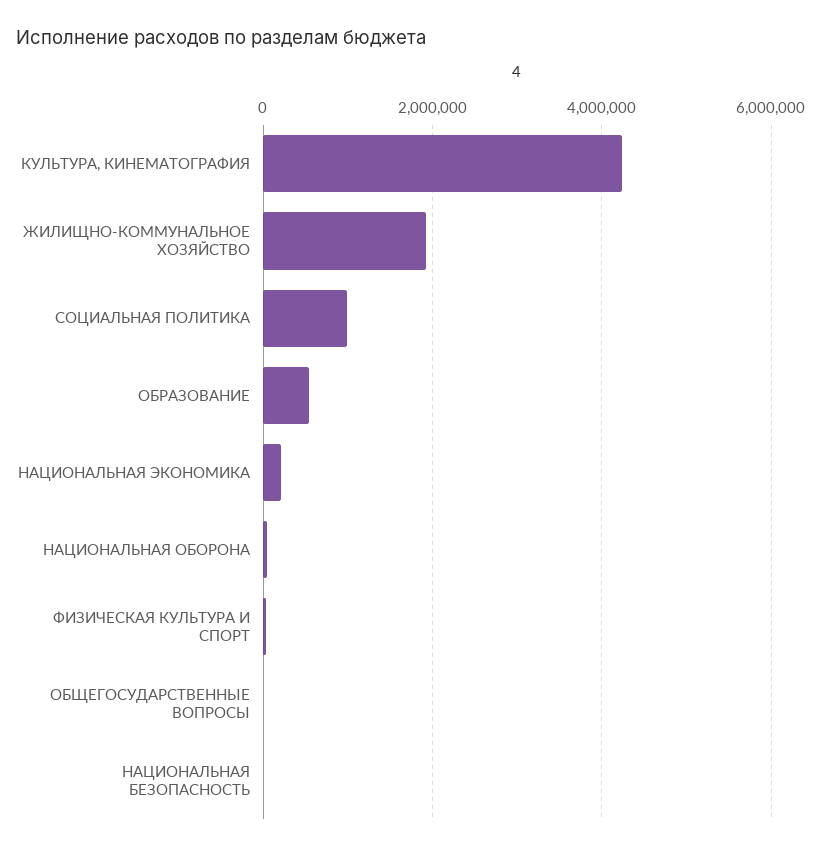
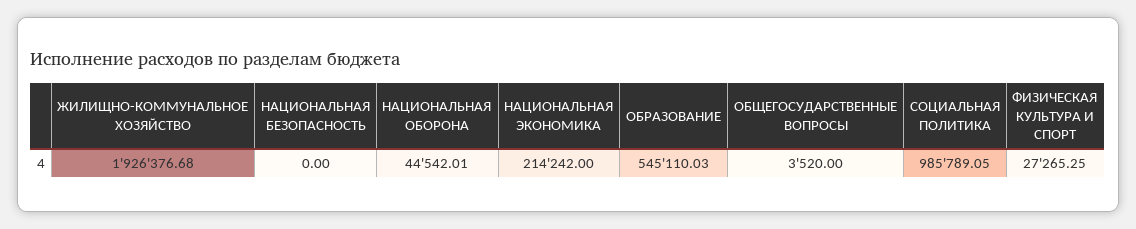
  {
-   "КУЛЬТУРА, КИНЕМАТОГРАФИЯ": 4200000,
    "ЖИЛИЩНО-КОММУНАЛЬНОЕ ХОЗЯЙСТВО": 1926376.68,
    "СОЦИАЛЬНАЯ ПОЛИТИКА": 985789.05,
    "ОБРАЗОВАНИЕ": 545110.03,
    "НАЦИОНАЛЬНАЯ ЭКОНОМИКА": 214242,
    "НАЦИОНАЛЬНАЯ ОБОРОНА": 44542.01,
    "ФИЗИЧЕСКАЯ КУЛЬТУРА И СПОРТ": 27265.25,
    "ОБЩЕГОСУДАРСТВЕННЫЕ ВОПРОСЫ": 3520,
    "НАЦИОНАЛЬНАЯ БЕЗОПАСНОСТЬ": 0
  }

